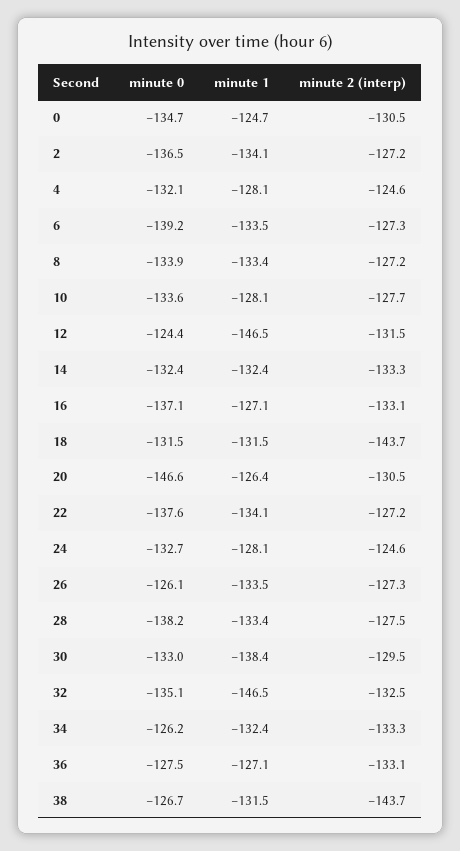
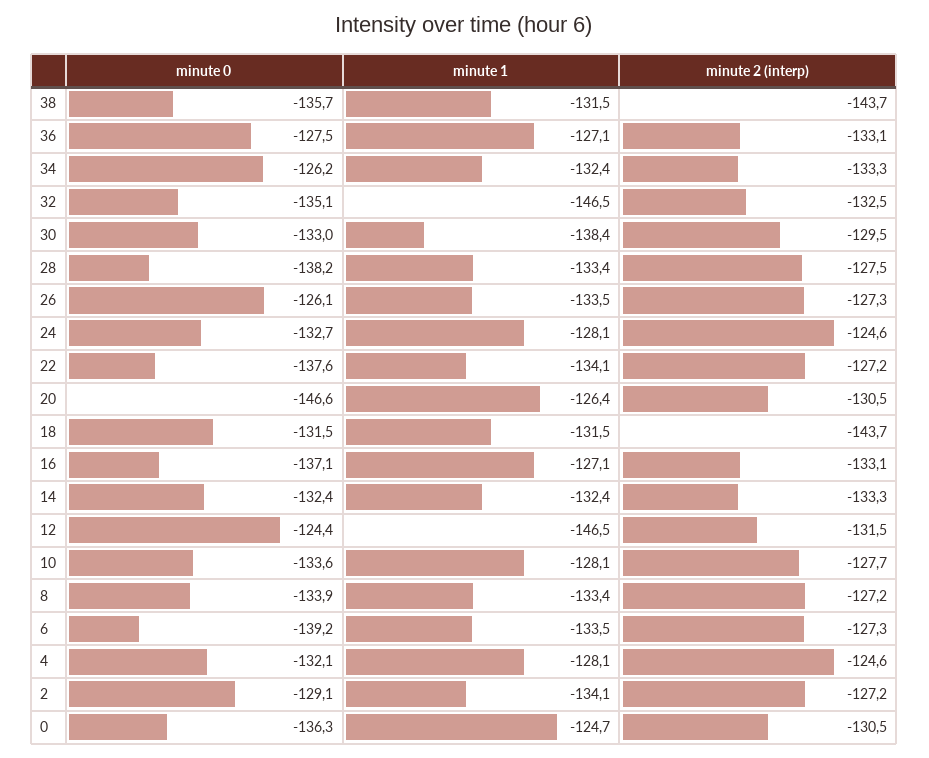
  {
    "minute 0": {
-     "0": -134.7,
+     "0": -136.3,
-     "2": -136.5,
+     "2": -129.1,
      "4": -132.1,
      "6": -139.2,
      "8": -133.9,
      "10": -133.6,
      "12": -124.4,
      "14": -132.4,
      "16": -137.1,
      "18": -131.5,
      "20": -146.6,
      "22": -137.6,
      "24": -132.7,
      "26": -126.1,
      "28": -138.2,
      "30": -133,
      "32": -135.1,
      "34": -126.2,
      "36": -127.5,
-     "38": -126.7
+     "38": -135.7
    },
    "minute 1": {
      "0": -124.7,
      "2": -134.1,
      "4": -128.1,
      "6": -133.5,
      "8": -133.4,
      "10": -128.1,
      "12": -146.5,
      "14": -132.4,
      "16": -127.1,
      "18": -131.5,
      "20": -126.4,
      "22": -134.1,
      "24": -128.1,
      "26": -133.5,
      "28": -133.4,
      "30": -138.4,
      "32": -146.5,
      "34": -132.4,
      "36": -127.1,
      "38": -131.5
    },
    "minute 2 (interp)": {
      "0": -130.5,
      "2": -127.2,
      "4": -124.6,
      "6": -127.3,
      "8": -127.2,
      "10": -127.7,
      "12": -131.5,
      "14": -133.3,
      "16": -133.1,
      "18": -143.7,
      "20": -130.5,
      "22": -127.2,
      "24": -124.6,
      "26": -127.3,
      "28": -127.5,
      "30": -129.5,
      "32": -132.5,
      "34": -133.3,
      "36": -133.1,
      "38": -143.7
    }
  }

